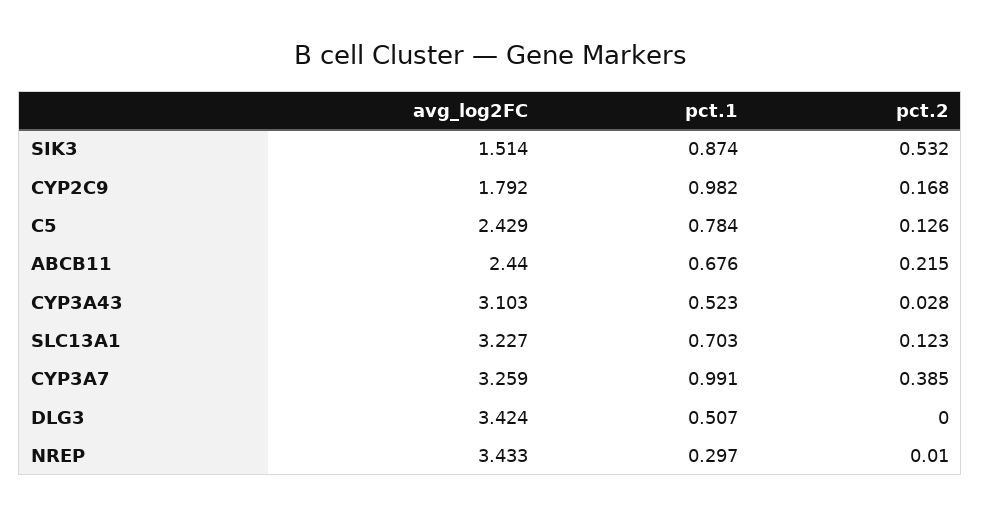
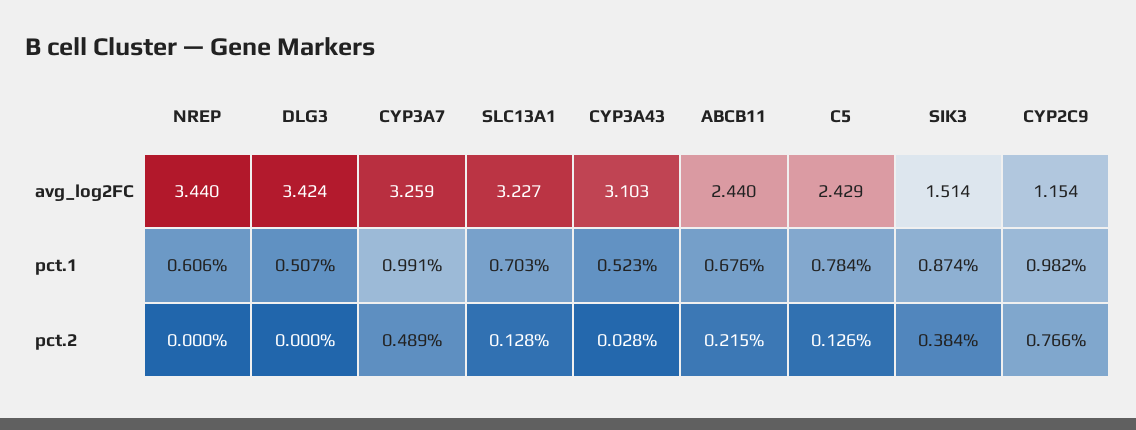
  {
    "avg_log2FC": {
      "SIK3": 1.514,
-     "CYP2C9": 1.792,
+     "CYP2C9": 1.154,
      "C5": 2.429,
      "ABCB11": 2.44,
      "CYP3A43": 3.103,
      "SLC13A1": 3.227,
      "CYP3A7": 3.259,
      "DLG3": 3.424,
-     "NREP": 3.433
+     "NREP": 3.44
    },
    "pct.1": {
      "SIK3": 0.874,
      "CYP2C9": 0.982,
      "C5": 0.784,
      "ABCB11": 0.676,
      "CYP3A43": 0.523,
      "SLC13A1": 0.703,
      "CYP3A7": 0.991,
      "DLG3": 0.507,
-     "NREP": 0.297
+     "NREP": 0.606
    },
    "pct.2": {
-     "SIK3": 0.532,
+     "SIK3": 0.384,
-     "CYP2C9": 0.168,
+     "CYP2C9": 0.766,
      "C5": 0.126,
      "ABCB11": 0.215,
      "CYP3A43": 0.028,
-     "SLC13A1": 0.123,
+     "SLC13A1": 0.128,
-     "CYP3A7": 0.385,
+     "CYP3A7": 0.489,
      "DLG3": 0,
-     "NREP": 0.01
+     "NREP": 0
    }
  }

